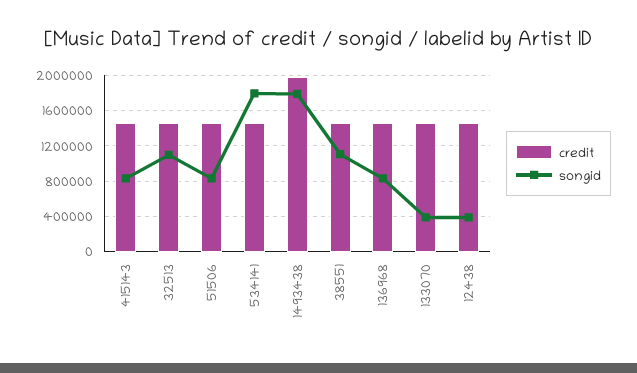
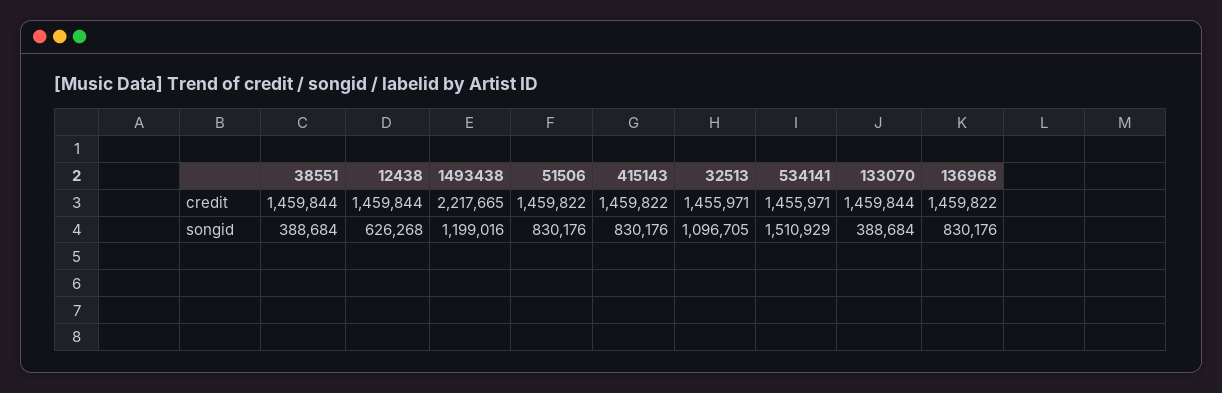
  {
    "credit": {
      "415143": 1459822,
      "32513": 1455971,
      "51506": 1459822,
      "534141": 1455971,
-     "1493438": 2000000,
+     "1493438": 2217665,
      "38551": 1459844,
      "136968": 1459822,
      "133070": 1459844,
      "12438": 1459844
    },
    "songid": {
      "415143": 830176,
      "32513": 1096705,
      "51506": 830176,
-     "534141": 1800000,
+     "534141": 1510929,
-     "1493438": 1800000,
+     "1493438": 1199016,
-     "38551": 1100000,
+     "38551": 388684,
      "136968": 830176,
      "133070": 388684,
-     "12438": 400000
+     "12438": 626268
    }
  }

